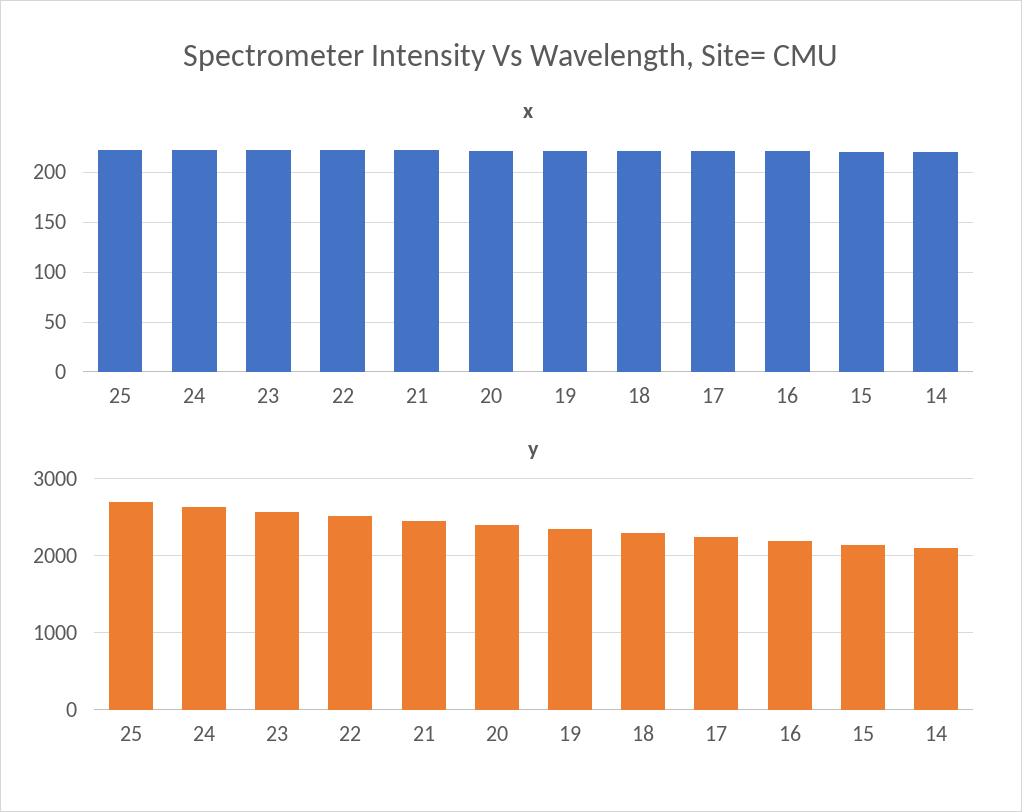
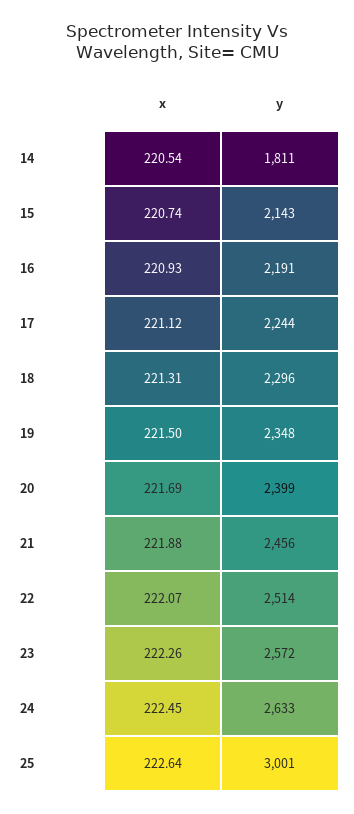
  {
    "x": {
      "25": 222.64,
      "24": 222.45,
      "23": 222.26,
      "22": 222.07,
      "21": 221.88,
      "20": 221.69,
      "19": 221.5,
      "18": 221.31,
      "17": 221.12,
      "16": 220.93,
      "15": 220.74,
      "14": 220.54
    },
    "y": {
-     "25": 2700,
+     "25": 3001,
      "24": 2633,
      "23": 2572,
      "22": 2514,
      "21": 2456,
      "20": 2399,
      "19": 2348,
      "18": 2296,
      "17": 2244,
      "16": 2191,
      "15": 2143,
-     "14": 2100
+     "14": 1811
    }
  }

